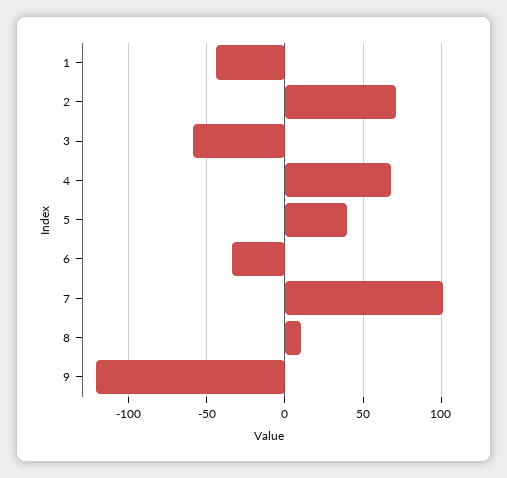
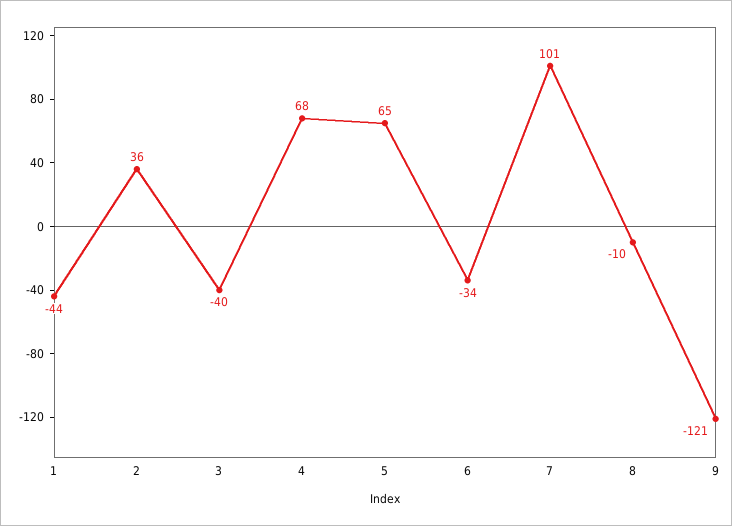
  {
    "1": -44,
-   "2": 70,
+   "2": 36,
-   "3": -60,
+   "3": -40,
    "4": 68,
-   "5": 40,
+   "5": 65,
    "6": -34,
    "7": 101,
-   "8": 10,
+   "8": -10,
    "9": -121
  }

